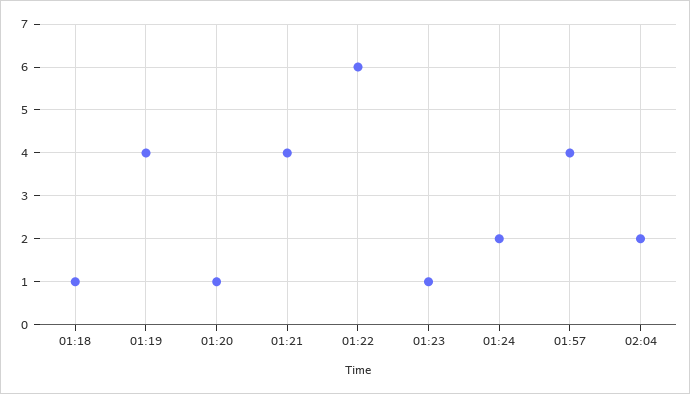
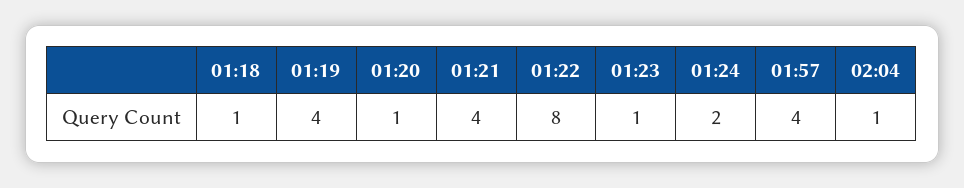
  {
    "01:18": 1,
    "01:19": 4,
    "01:20": 1,
    "01:21": 4,
-   "01:22": 6,
+   "01:22": 8,
    "01:23": 1,
    "01:24": 2,
    "01:57": 4,
-   "02:04": 2
+   "02:04": 1
  }

